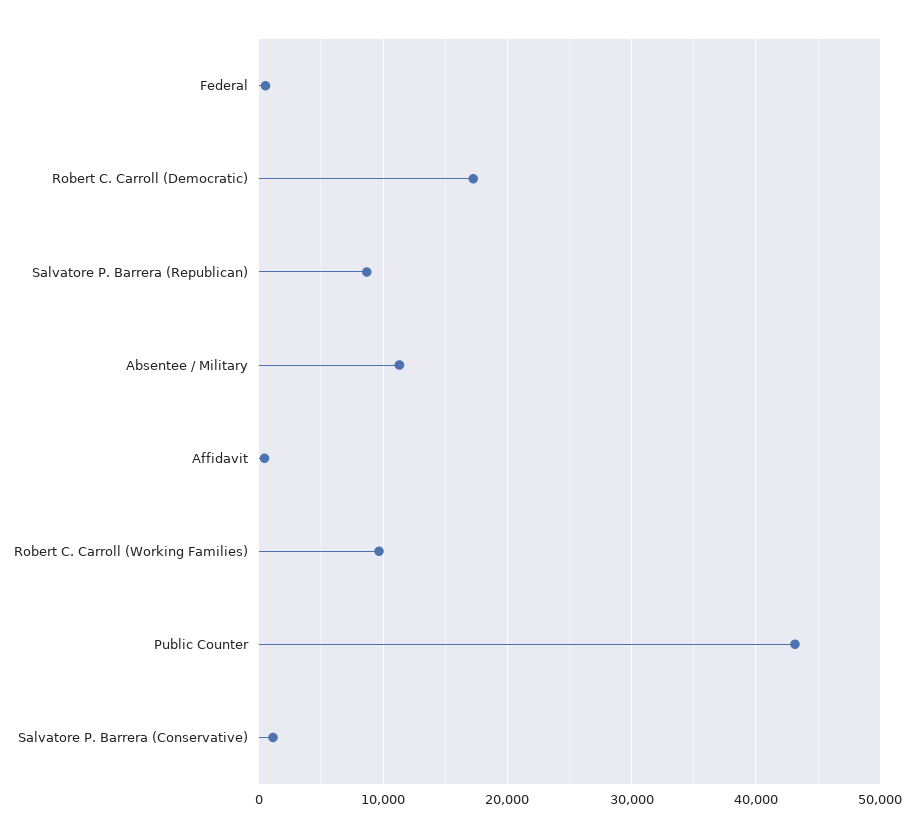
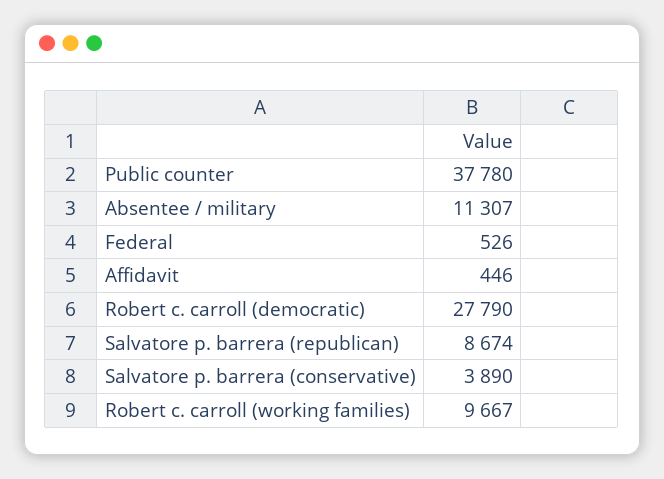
  {
    "Federal": 526,
-   "Robert C. Carroll (Democratic)": 17000,
+   "Robert C. Carroll (Democratic)": 27790,
    "Salvatore P. Barrera (Republican)": 8674,
    "Absentee / Military": 11307,
    "Affidavit": 446,
    "Robert C. Carroll (Working Families)": 9667,
-   "Public Counter": 43000,
+   "Public Counter": 37780,
-   "Salvatore P. Barrera (Conservative)": 1000
+   "Salvatore P. Barrera (Conservative)": 3890
  }

